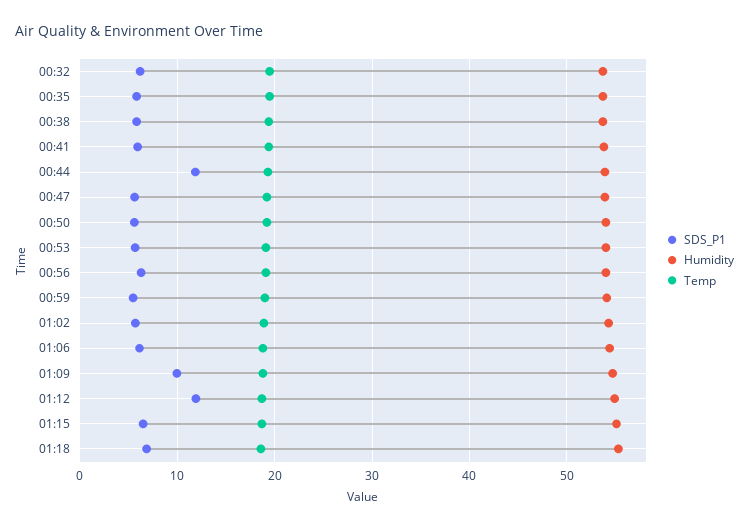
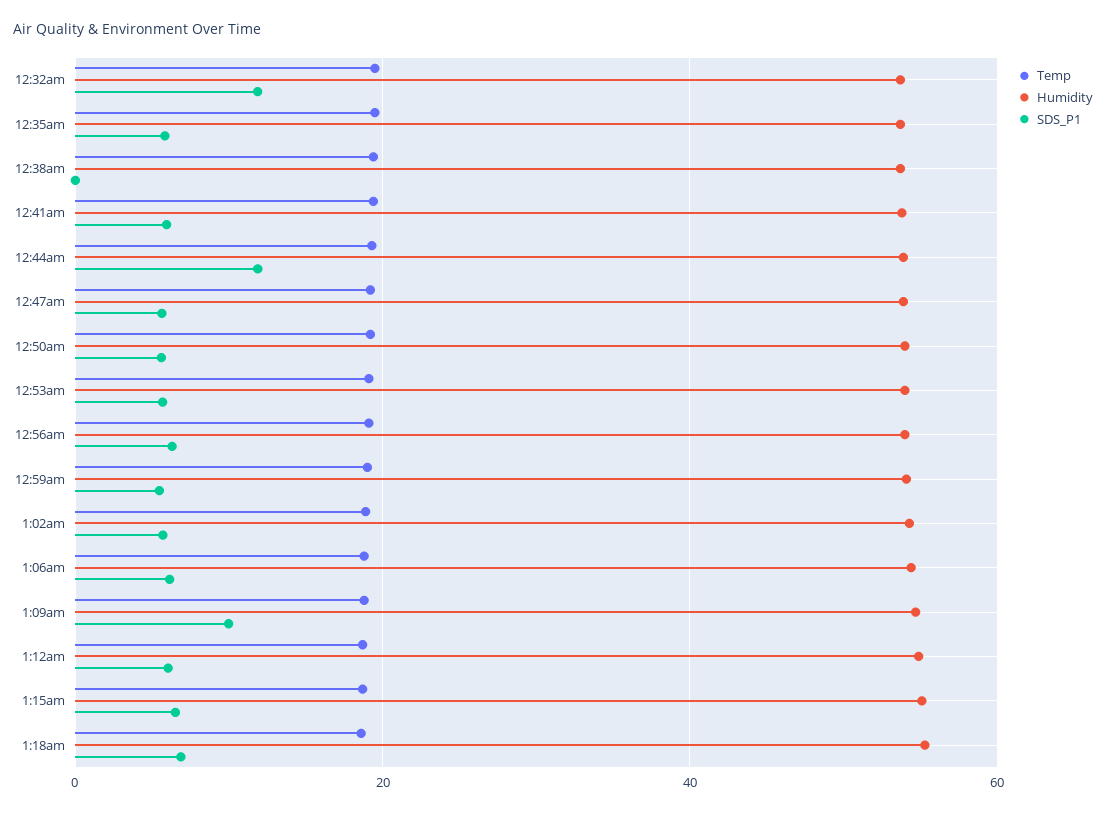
  {
    "SDS_P1": {
-     "00:32": 6,
+     "00:32": 12,
      "00:35": 6,
-     "00:38": 6,
+     "00:38": 0,
      "00:41": 6,
      "00:44": 12,
      "00:47": 6,
      "00:50": 6,
      "00:53": 6,
      "00:56": 6,
      "00:59": 5,
      "01:02": 6,
      "01:06": 6,
      "01:09": 10,
-     "01:12": 12,
+     "01:12": 6,
      "01:15": 7,
      "01:18": 7
    },
    "Humidity": {
      "00:32": 54,
      "00:35": 54,
      "00:38": 54,
      "00:41": 54,
      "00:44": 54,
      "00:47": 54,
      "00:50": 54,
      "00:53": 54,
      "00:56": 54,
      "00:59": 54,
      "01:02": 54,
      "01:06": 54,
      "01:09": 55,
      "01:12": 55,
      "01:15": 55,
      "01:18": 55
    },
    "Temp": {
      "00:32": 20,
      "00:35": 20,
      "00:38": 19,
      "00:41": 19,
      "00:44": 19,
      "00:47": 19,
      "00:50": 19,
      "00:53": 19,
      "00:56": 19,
      "00:59": 19,
      "01:02": 19,
      "01:06": 19,
      "01:09": 19,
      "01:12": 19,
      "01:15": 19,
      "01:18": 19
    }
  }

